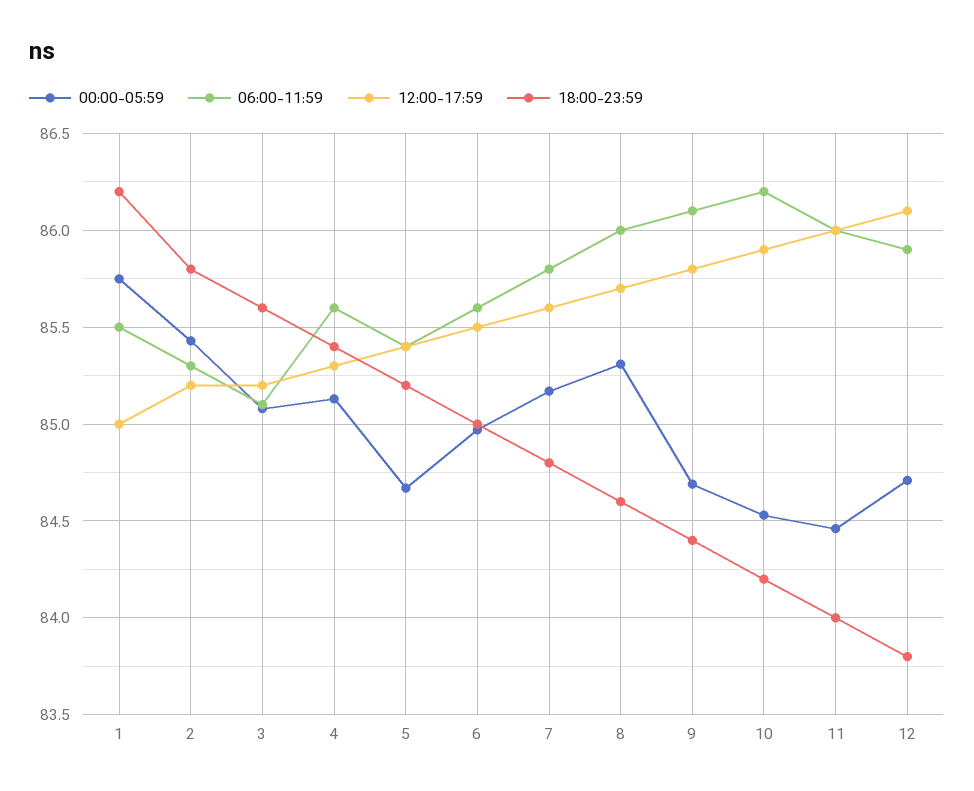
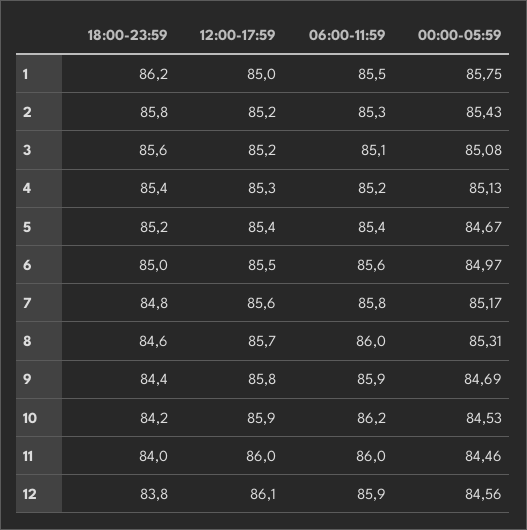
  {
    "00:00-05:59": {
      "1": 85.75,
      "2": 85.43,
      "3": 85.08,
      "4": 85.13,
      "5": 84.67,
      "6": 84.97,
      "7": 85.17,
      "8": 85.31,
      "9": 84.69,
      "10": 84.53,
      "11": 84.46,
-     "12": 84.7
+     "12": 84.56
    },
    "06:00-11:59": {
      "1": 85.5,
      "2": 85.3,
      "3": 85.1,
-     "4": 85.6,
+     "4": 85.2,
      "5": 85.4,
      "6": 85.6,
      "7": 85.8,
      "8": 86,
-     "9": 86.1,
+     "9": 85.9,
      "10": 86.2,
      "11": 86,
      "12": 85.9
    },
    "12:00-17:59": {
      "1": 85,
      "2": 85.2,
      "3": 85.2,
      "4": 85.3,
      "5": 85.4,
      "6": 85.5,
      "7": 85.6,
      "8": 85.7,
      "9": 85.8,
      "10": 85.9,
      "11": 86,
      "12": 86.1
    },
    "18:00-23:59": {
      "1": 86.2,
      "2": 85.8,
      "3": 85.6,
      "4": 85.4,
      "5": 85.2,
      "6": 85,
      "7": 84.8,
      "8": 84.6,
      "9": 84.4,
      "10": 84.2,
      "11": 84,
      "12": 83.8
    }
  }

